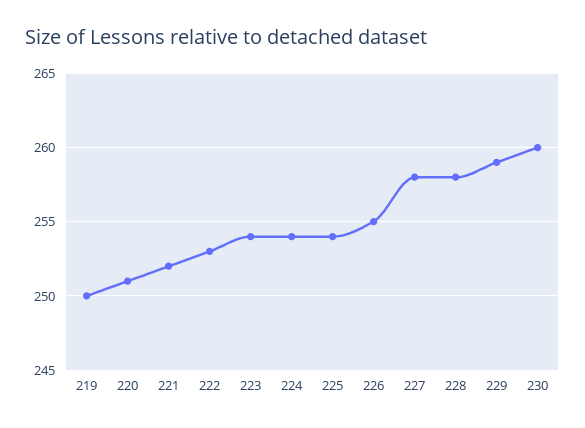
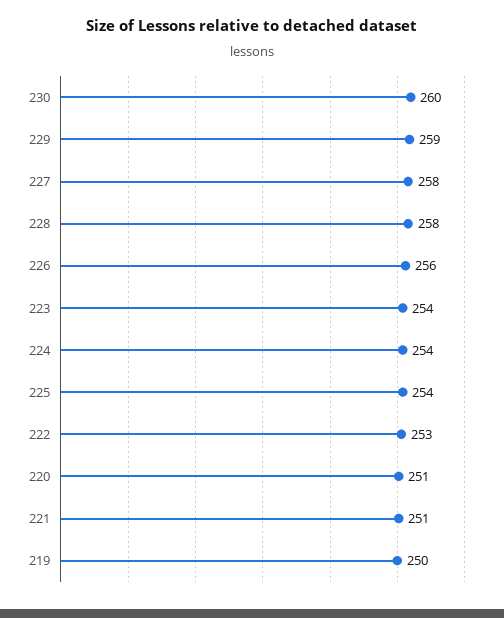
  {
    "219": 250,
    "220": 251,
-   "221": 252,
+   "221": 251,
    "222": 253,
    "223": 254,
    "224": 254,
    "225": 254,
-   "226": 255,
+   "226": 256,
    "227": 258,
    "228": 258,
    "229": 259,
    "230": 260
  }

